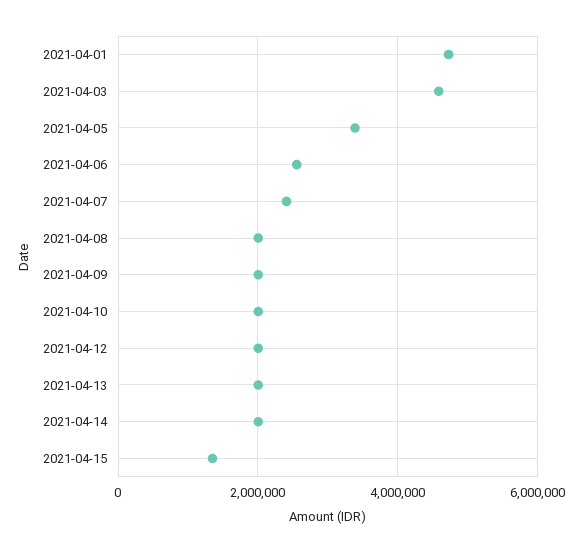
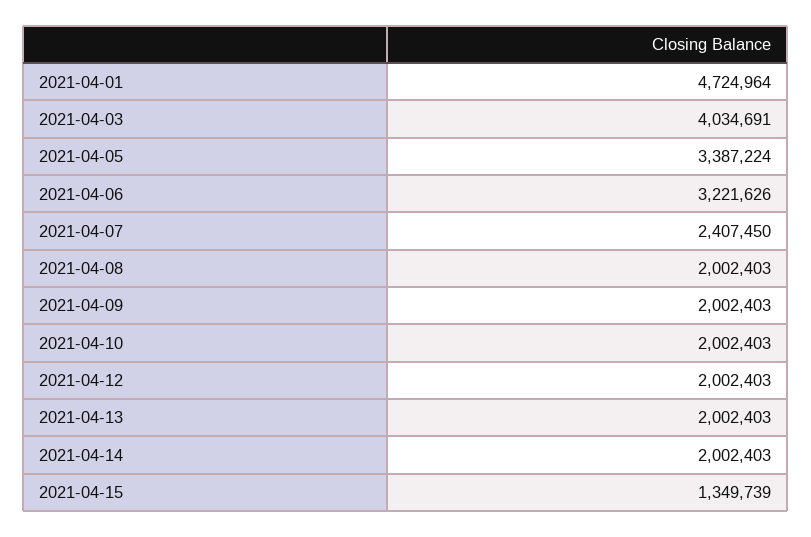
  {
    "2021-04-01": 4724964,
-   "2021-04-03": 4600000,
+   "2021-04-03": 4034691,
    "2021-04-05": 3387224,
-   "2021-04-06": 2600000,
+   "2021-04-06": 3221626,
    "2021-04-07": 2407450,
    "2021-04-08": 2002403,
    "2021-04-09": 2002403,
    "2021-04-10": 2002403,
    "2021-04-12": 2002403,
    "2021-04-13": 2002403,
    "2021-04-14": 2002403,
    "2021-04-15": 1349739
  }

